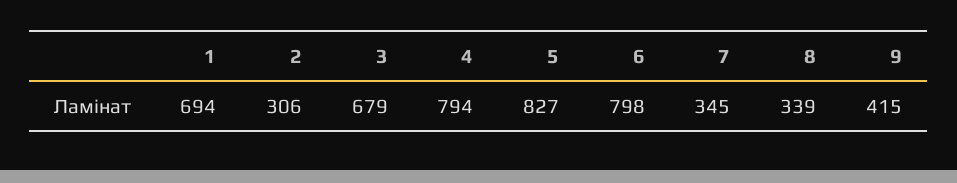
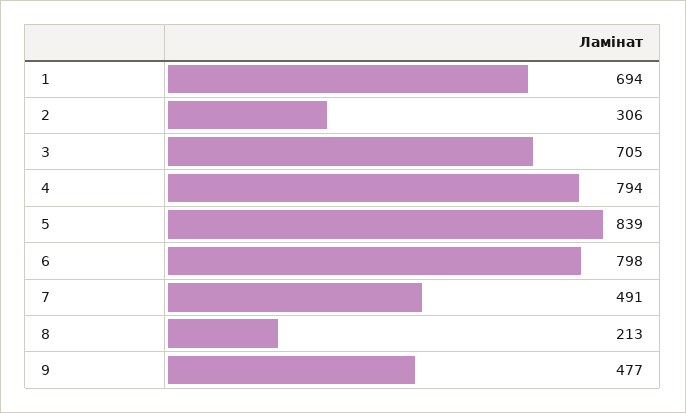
  {
    "1": 694,
    "2": 306,
-   "3": 679,
+   "3": 705,
    "4": 794,
-   "5": 827,
+   "5": 839,
    "6": 798,
-   "7": 345,
+   "7": 491,
-   "8": 339,
+   "8": 213,
-   "9": 415
+   "9": 477
  }

